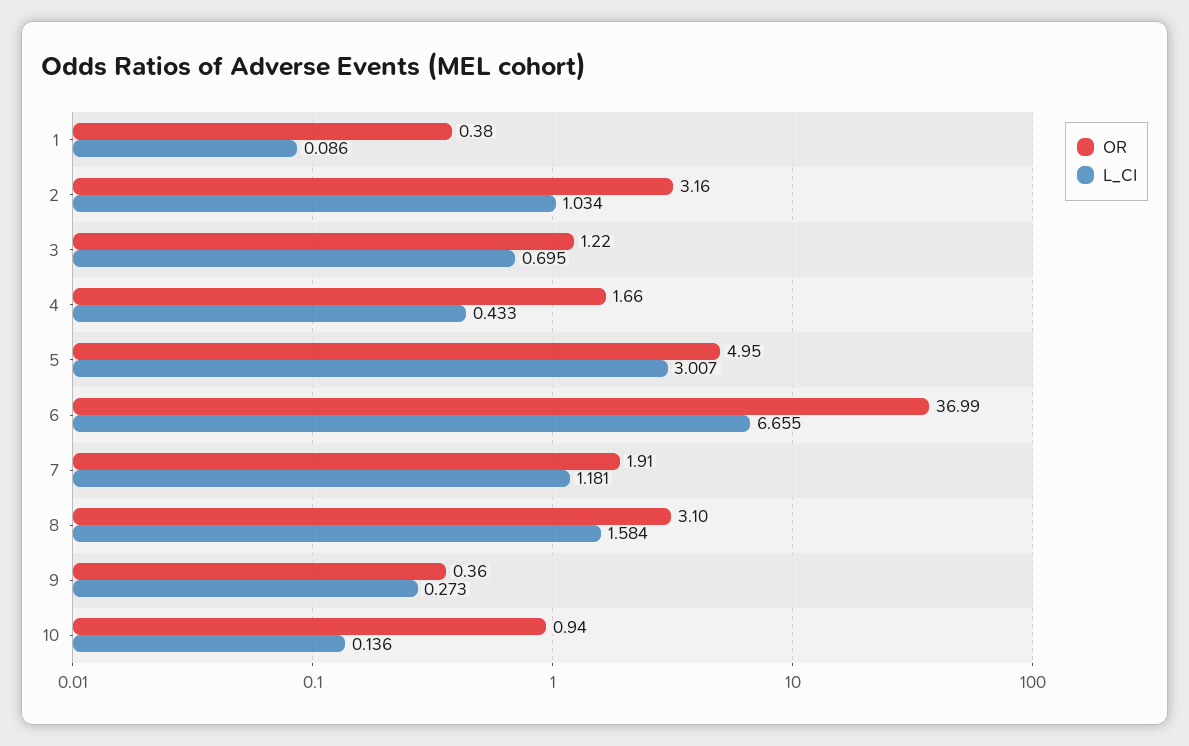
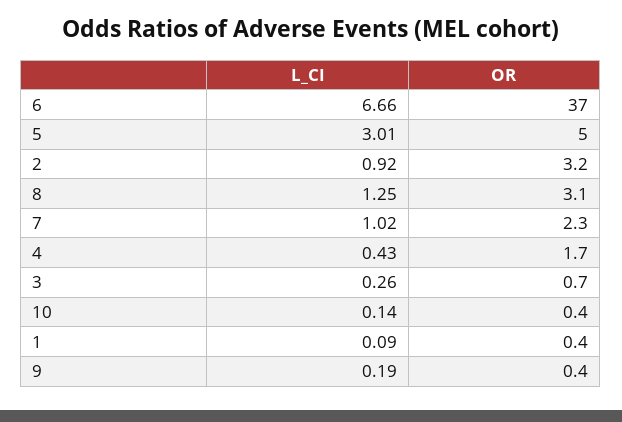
  {
    "OR": {
      "1": 0.38,
      "2": 3.16,
-     "3": 1.22,
+     "3": 0.7,
      "4": 1.66,
      "5": 4.95,
      "6": 36.99,
-     "7": 1.91,
+     "7": 2.3,
      "8": 3.1,
      "9": 0.36,
-     "10": 0.94
+     "10": 0.4
    },
    "L_CI": {
      "1": 0.086,
-     "2": 1.034,
+     "2": 0.92,
-     "3": 0.695,
+     "3": 0.26,
      "4": 0.433,
      "5": 3.007,
      "6": 6.655,
-     "7": 1.181,
+     "7": 1.02,
-     "8": 1.584,
+     "8": 1.25,
-     "9": 0.273,
+     "9": 0.19,
      "10": 0.136
    }
  }

